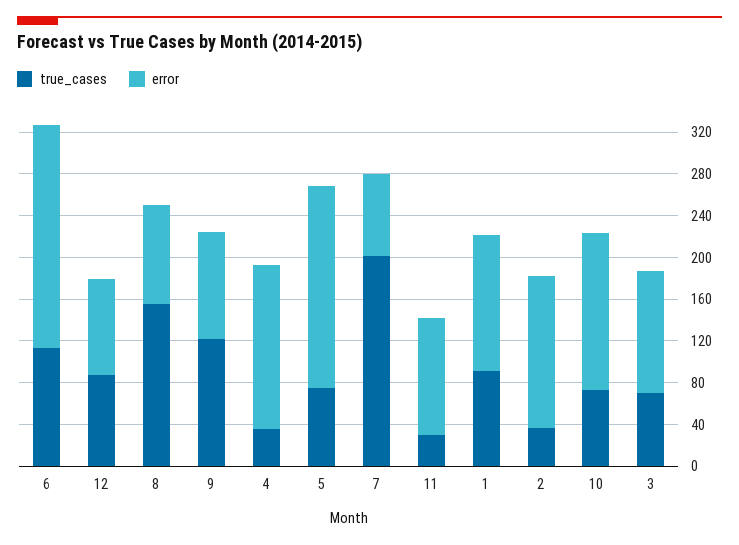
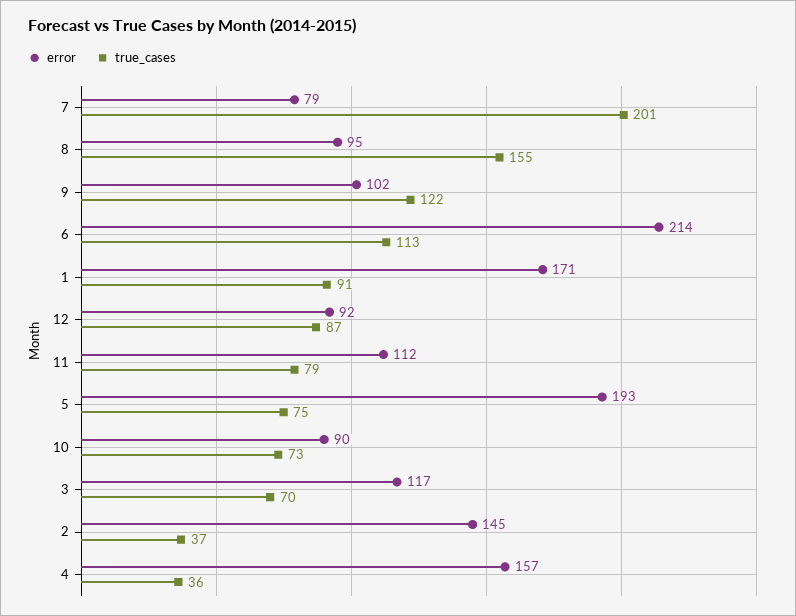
  {
    "true_cases": {
      "6": 113,
      "12": 87,
      "8": 155,
      "9": 122,
      "4": 36,
      "5": 75,
      "7": 201,
-     "11": 30,
+     "11": 79,
      "1": 91,
      "2": 37,
      "10": 73,
      "3": 70
    },
    "error": {
      "6": 214,
      "12": 92,
      "8": 95,
      "9": 102,
      "4": 157,
      "5": 193,
      "7": 79,
      "11": 112,
-     "1": 130,
+     "1": 171,
      "2": 145,
-     "10": 150,
+     "10": 90,
      "3": 117
    }
  }

